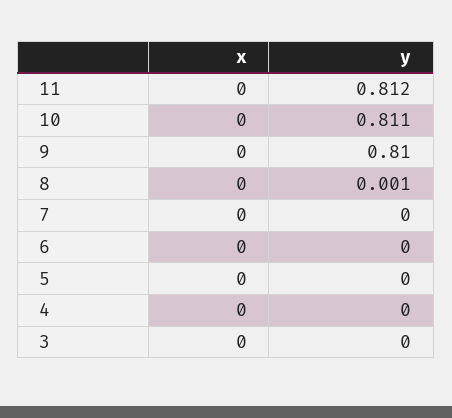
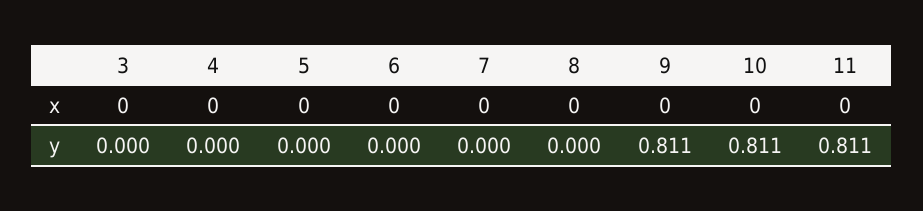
  {
    "x": {
      "11": 0,
      "10": 0,
      "9": 0,
      "8": 0,
      "7": 0,
      "6": 0,
      "5": 0,
      "4": 0,
      "3": 0
    },
    "y": {
-     "11": 0.812,
+     "11": 0.811,
      "10": 0.811,
-     "9": 0.81,
+     "9": 0.811,
-     "8": 0.001,
+     "8": 0,
      "7": 0,
      "6": 0,
      "5": 0,
      "4": 0,
      "3": 0
    }
  }

